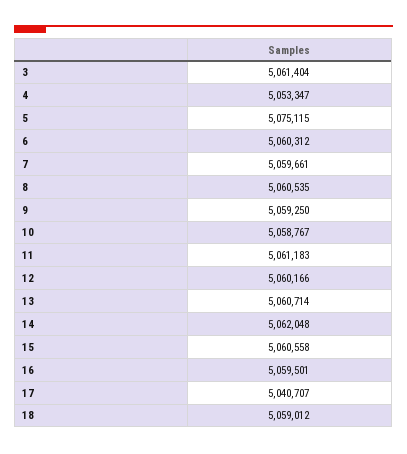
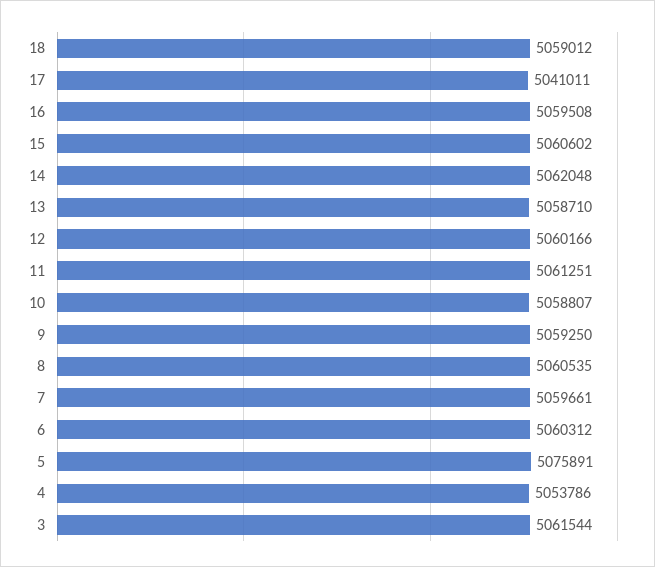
  {
-   "3": 5061404,
+   "3": 5061544,
-   "4": 5053347,
+   "4": 5053786,
-   "5": 5075115,
+   "5": 5075891,
    "6": 5060312,
    "7": 5059661,
    "8": 5060535,
    "9": 5059250,
-   "10": 5058767,
+   "10": 5058807,
-   "11": 5061183,
+   "11": 5061251,
    "12": 5060166,
-   "13": 5060714,
+   "13": 5058710,
    "14": 5062048,
-   "15": 5060558,
+   "15": 5060602,
-   "16": 5059501,
+   "16": 5059508,
-   "17": 5040707,
+   "17": 5041011,
    "18": 5059012
  }

